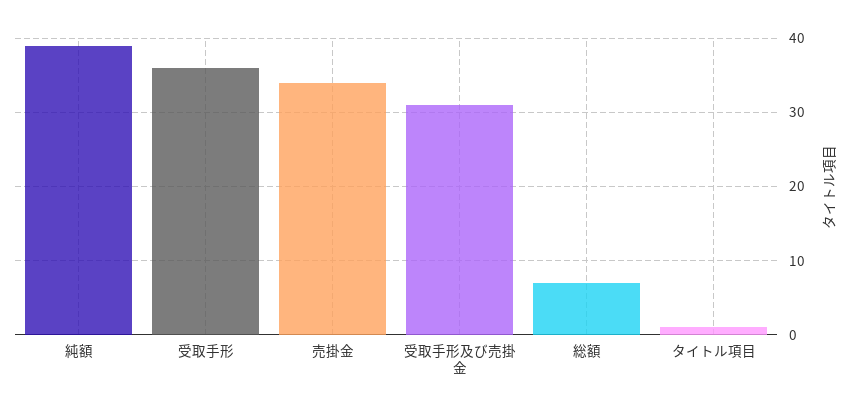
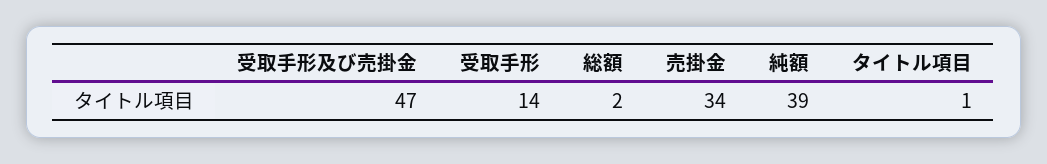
  {
    "純額": 39,
-   "受取手形": 36,
+   "受取手形": 14,
    "売掛金": 34,
-   "受取手形及び売掛金": 31,
+   "受取手形及び売掛金": 47,
-   "総額": 7,
+   "総額": 2,
    "タイトル項目": 1
  }

